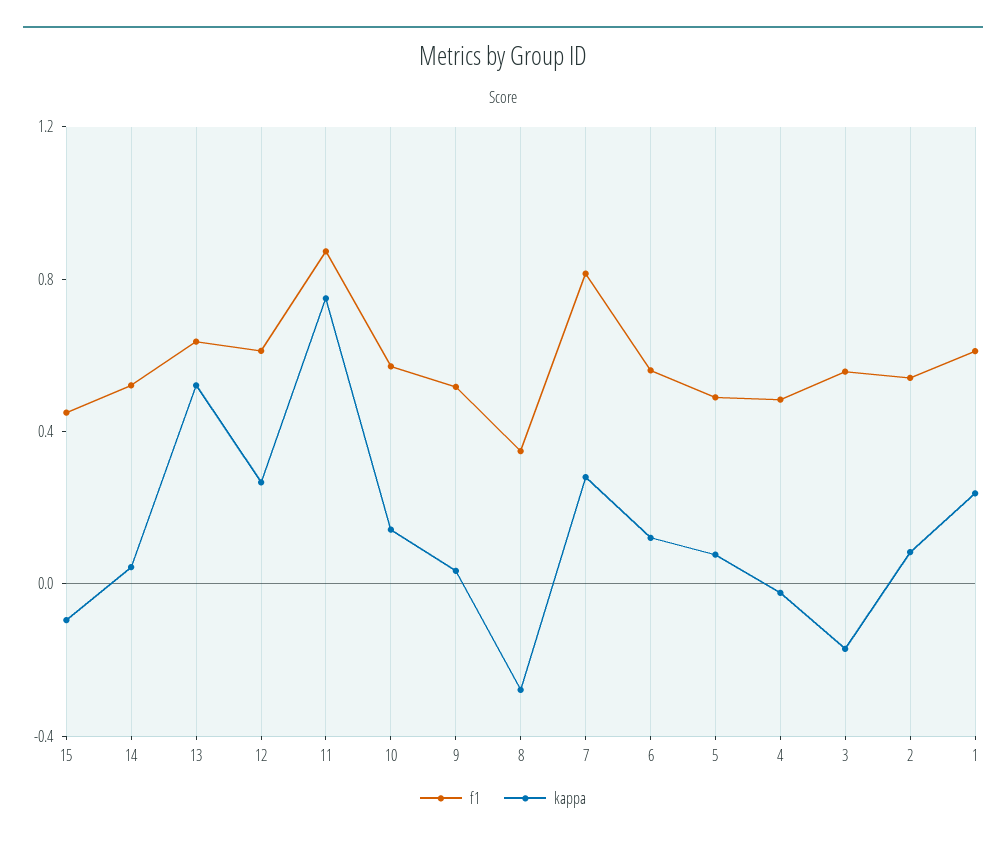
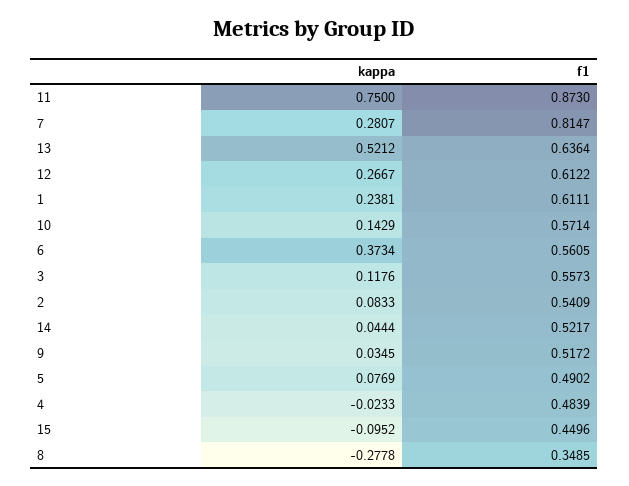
  {
    "f1": {
      "15": 0.4496,
      "14": 0.5217,
      "13": 0.6364,
      "12": 0.6122,
      "11": 0.873,
      "10": 0.5714,
      "9": 0.5172,
      "8": 0.3485,
      "7": 0.8147,
      "6": 0.5605,
      "5": 0.4902,
      "4": 0.4839,
      "3": 0.5573,
      "2": 0.5409,
      "1": 0.6111
    },
    "kappa": {
      "15": -0.0952,
      "14": 0.0444,
      "13": 0.5212,
      "12": 0.2667,
      "11": 0.75,
      "10": 0.1429,
      "9": 0.0345,
      "8": -0.2778,
      "7": 0.2807,
-     "6": 0.1,
+     "6": 0.3734,
      "5": 0.0769,
      "4": -0.0233,
-     "3": -0.2,
+     "3": 0.1176,
      "2": 0.0833,
      "1": 0.2381
    }
  }

